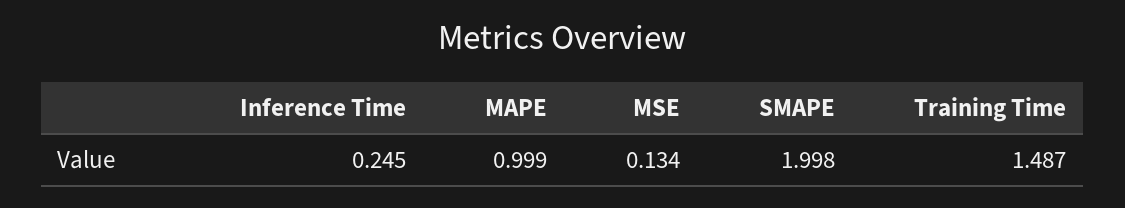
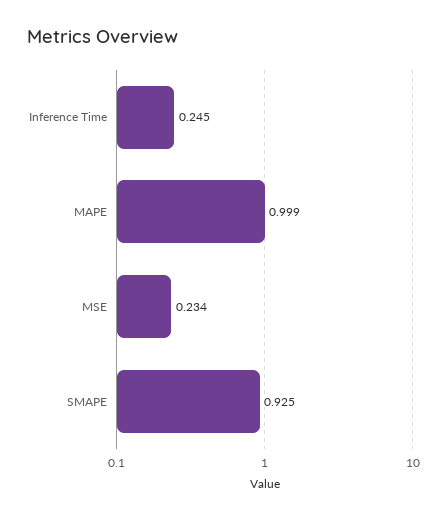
  {
    "Inference Time": 0.245,
    "MAPE": 0.999,
-   "MSE": 0.134,
+   "MSE": 0.234,
-   "SMAPE": 1.998,
+   "SMAPE": 0.925
-   "Training Time": 1.487
  }

